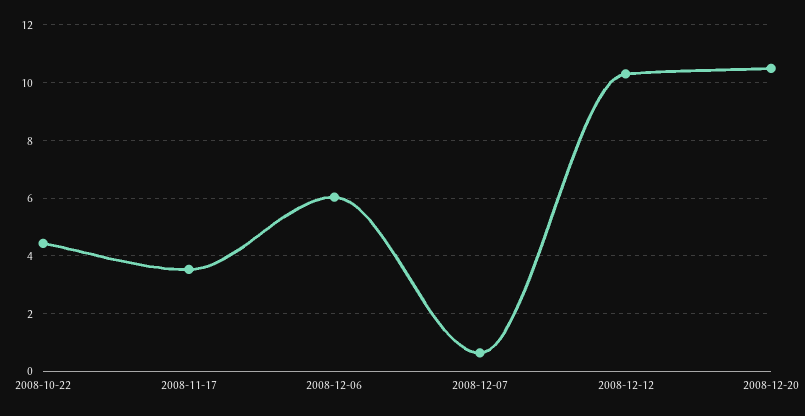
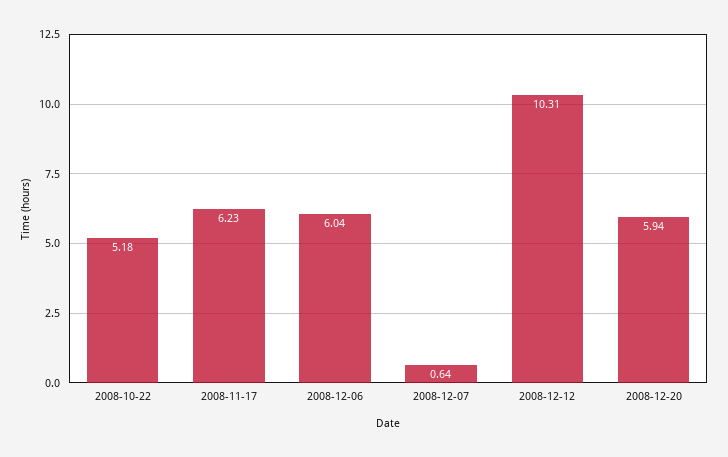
  {
-   "2008-10-22": 4.5,
+   "2008-10-22": 5.18,
-   "2008-11-17": 3.5,
+   "2008-11-17": 6.23,
    "2008-12-06": 6.04,
    "2008-12-07": 0.64,
    "2008-12-12": 10.31,
-   "2008-12-20": 10.5
+   "2008-12-20": 5.94
  }

